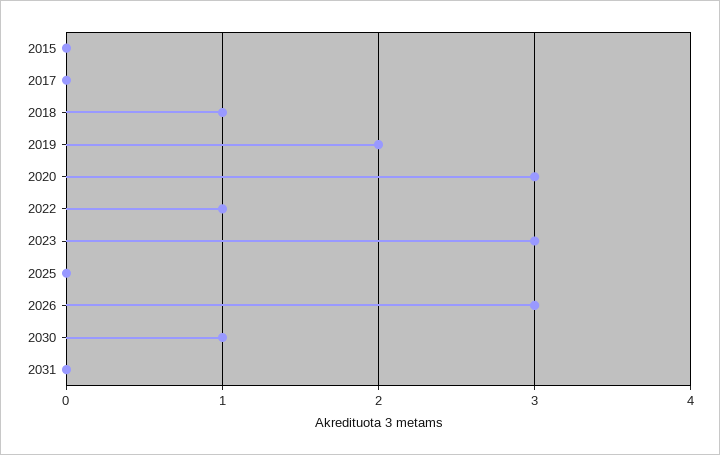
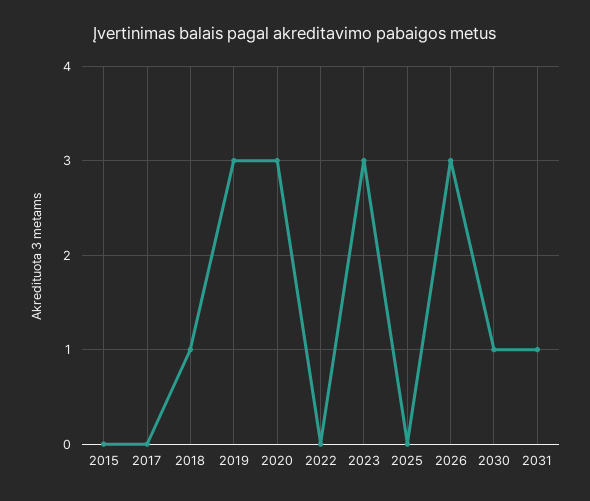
  {
    "2015": 0,
    "2017": 0,
    "2018": 1,
-   "2019": 2,
+   "2019": 3,
    "2020": 3,
-   "2022": 1,
+   "2022": 0,
    "2023": 3,
    "2025": 0,
    "2026": 3,
    "2030": 1,
-   "2031": 0
+   "2031": 1
  }

